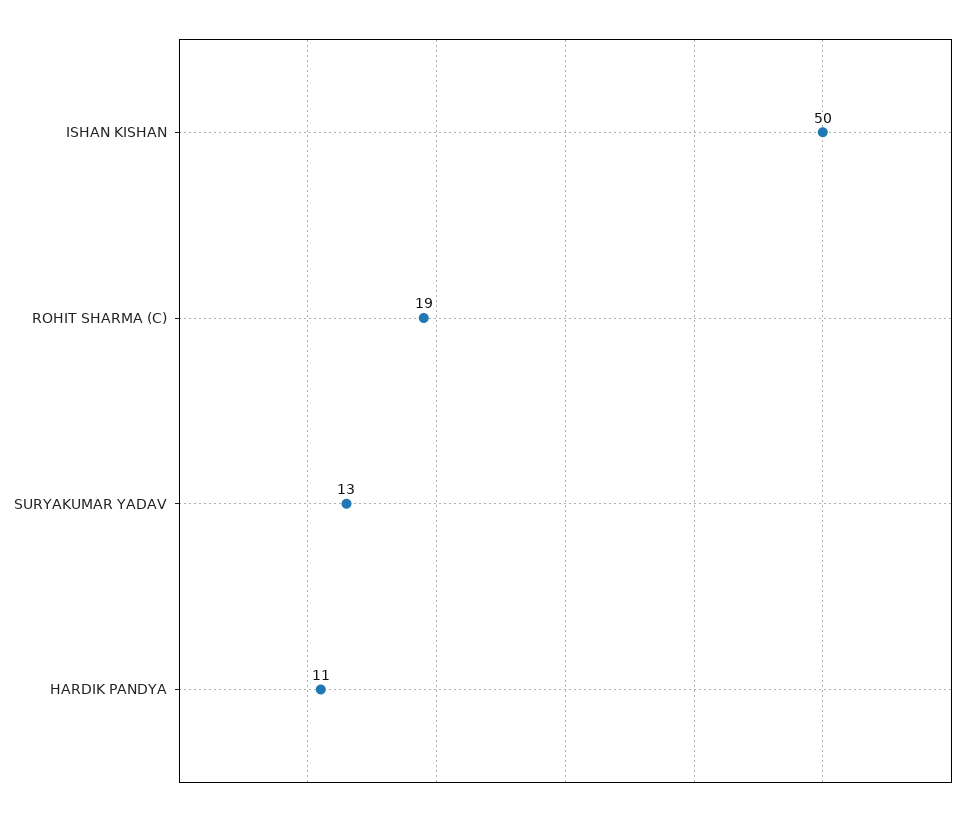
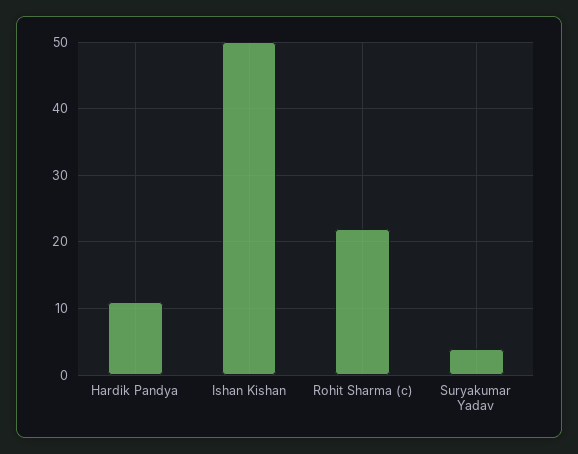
  {
    "ISHAN KISHAN": 50,
-   "ROHIT SHARMA (C)": 19,
+   "ROHIT SHARMA (C)": 22,
-   "SURYAKUMAR YADAV": 13,
+   "SURYAKUMAR YADAV": 4,
    "HARDIK PANDYA": 11
  }

